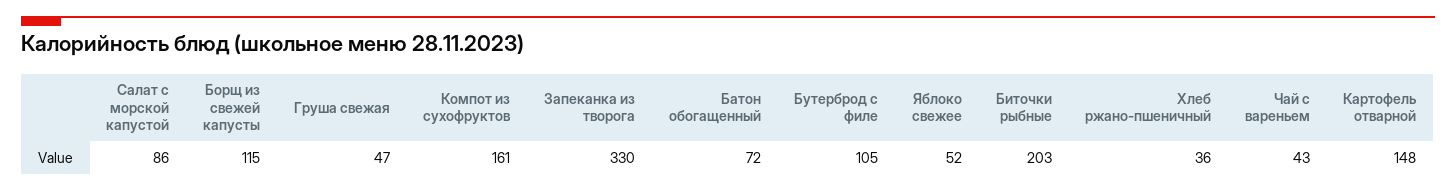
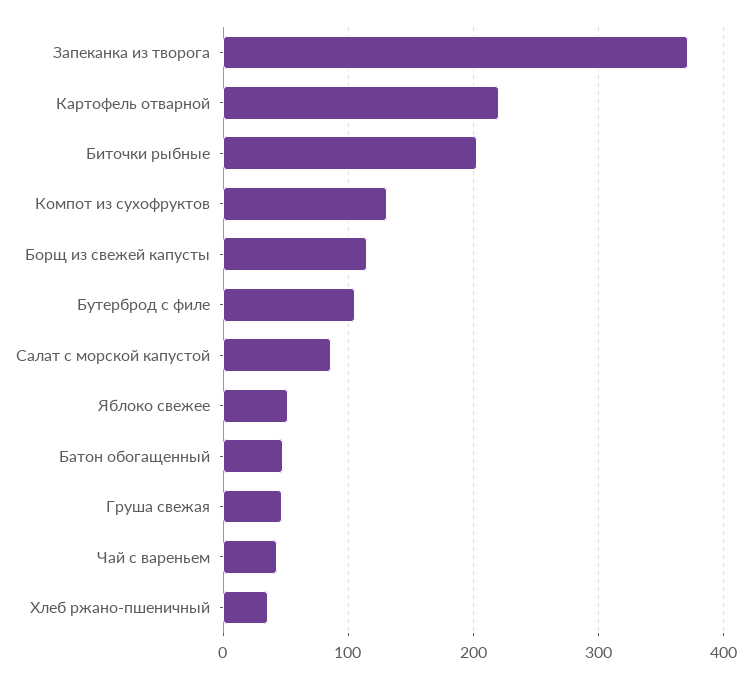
  {
    "Салат с морской капустой": 86,
    "Борщ из свежей капусты": 115,
    "Груша свежая": 47,
-   "Компот из сухофруктов": 161,
+   "Компот из сухофруктов": 130,
-   "Запеканка из творога": 330,
+   "Запеканка из творога": 370,
-   "Батон обогащенный": 72,
+   "Батон обогащенный": 50,
    "Бутерброд с филе": 105,
    "Яблоко свежее": 52,
    "Биточки рыбные": 203,
    "Хлеб ржано-пшеничный": 36,
    "Чай с вареньем": 43,
-   "Картофель отварной": 148
+   "Картофель отварной": 220
  }

